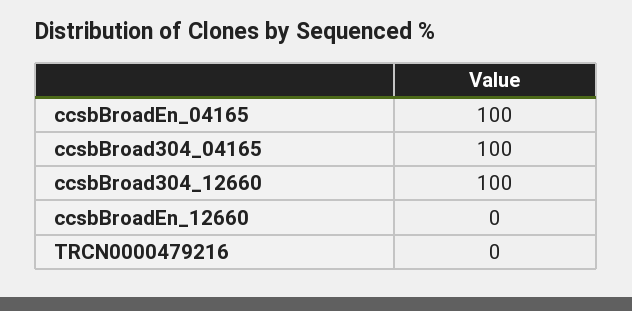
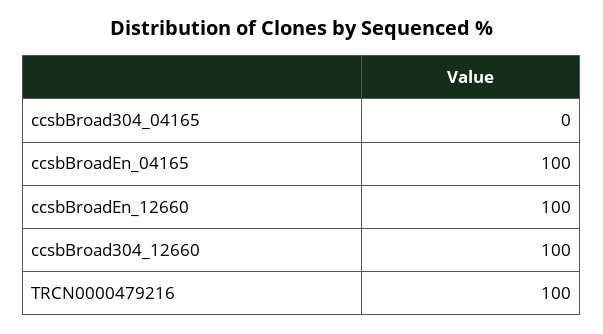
  {
    "ccsbBroadEn_04165": 100,
-   "ccsbBroad304_04165": 100,
+   "ccsbBroad304_04165": 0,
    "ccsbBroad304_12660": 100,
-   "ccsbBroadEn_12660": 0,
+   "ccsbBroadEn_12660": 100,
-   "TRCN0000479216": 0
+   "TRCN0000479216": 100
  }

